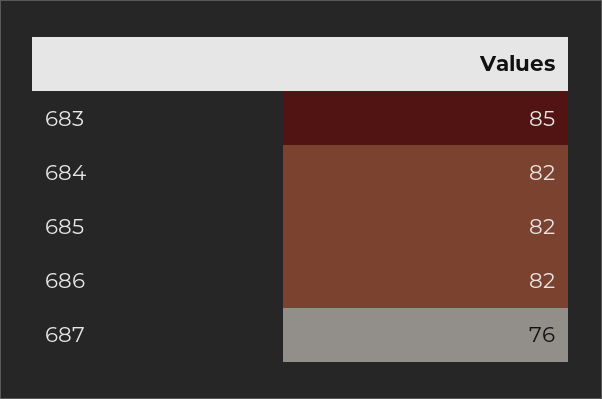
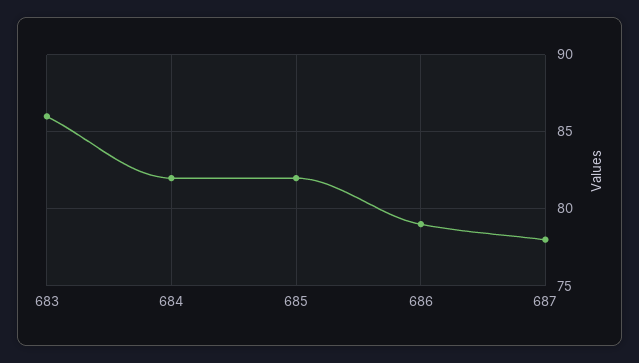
  {
-   "683": 85,
+   "683": 86,
    "684": 82,
    "685": 82,
-   "686": 82,
+   "686": 79,
-   "687": 76
+   "687": 78
  }

